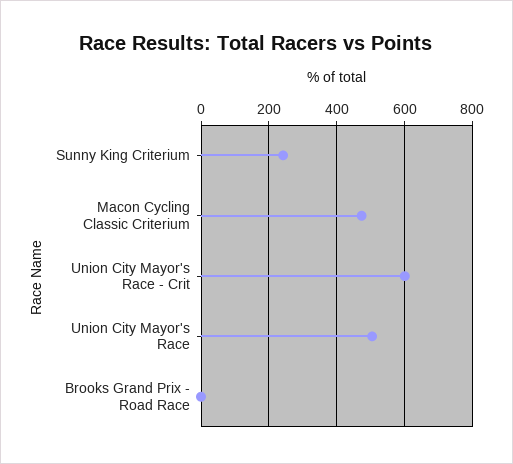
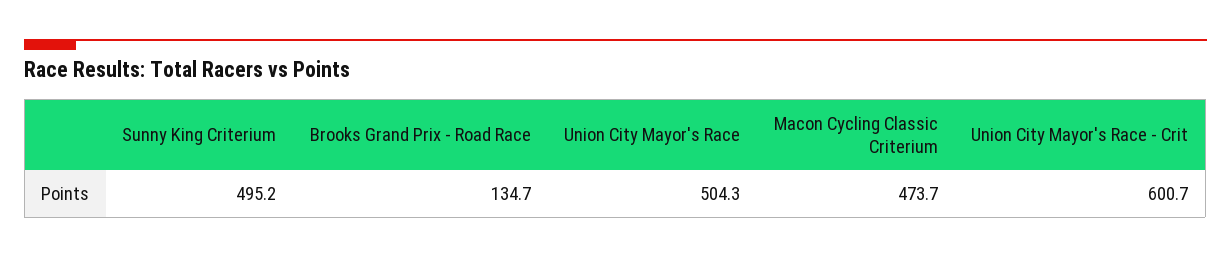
  {
-   "Sunny King Criterium": 240,
+   "Sunny King Criterium": 495.2,
    "Macon Cycling Classic Criterium": 473.7,
    "Union City Mayor's Race - Crit": 600.7,
    "Union City Mayor's Race": 504.3,
-   "Brooks Grand Prix - Road Race": 0
+   "Brooks Grand Prix - Road Race": 134.7
  }

